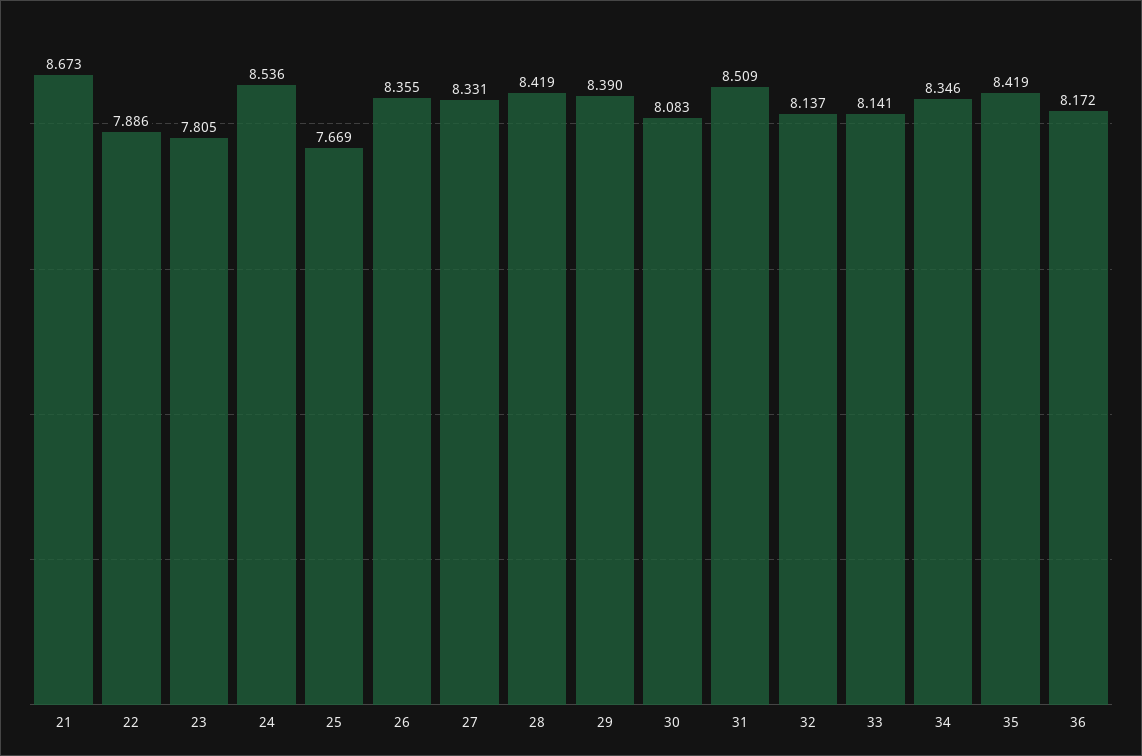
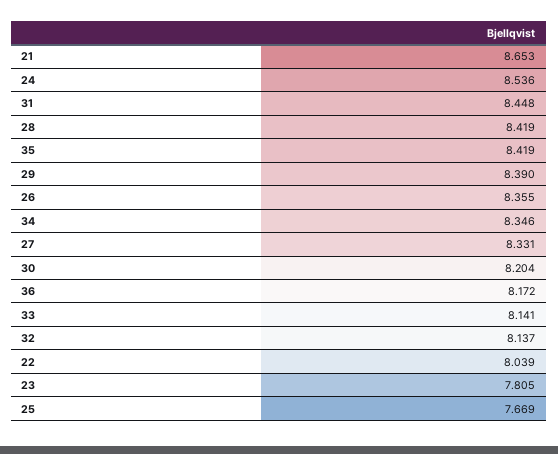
  {
-   "21": 8.673,
+   "21": 8.653,
-   "22": 7.886,
+   "22": 8.039,
    "23": 7.805,
    "24": 8.536,
    "25": 7.669,
    "26": 8.355,
    "27": 8.331,
    "28": 8.419,
    "29": 8.39,
-   "30": 8.083,
+   "30": 8.204,
-   "31": 8.509,
+   "31": 8.448,
    "32": 8.137,
    "33": 8.141,
    "34": 8.346,
    "35": 8.419,
    "36": 8.172
  }

